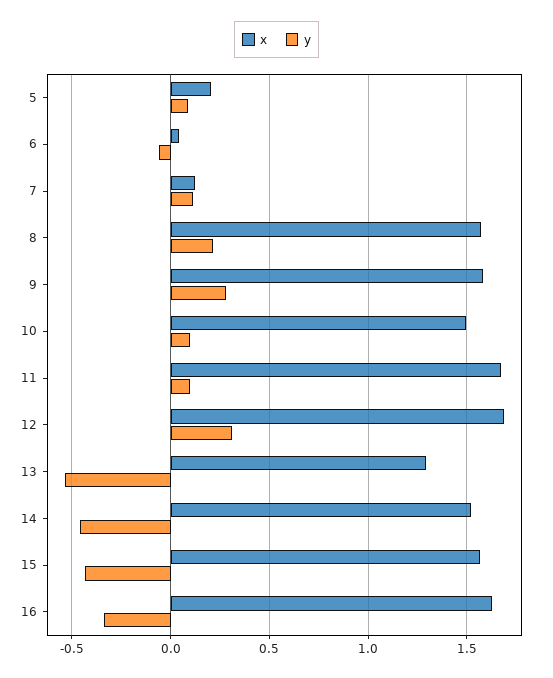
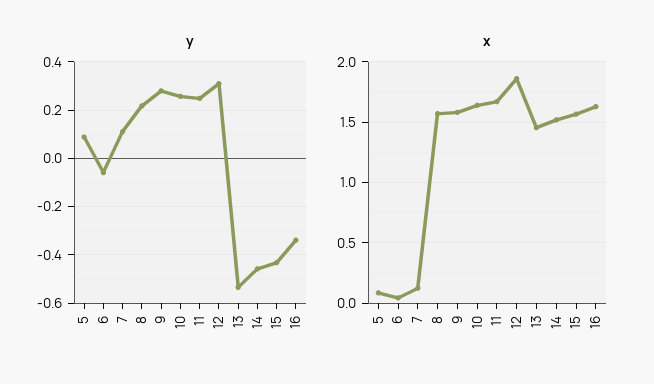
  {
    "x": {
-     "5": 0.2,
+     "5": 0.1,
      "6": 0.05,
      "7": 0.15,
      "8": 1.55,
      "9": 1.6,
-     "10": 1.5,
+     "10": 1.65,
      "11": 1.65,
-     "12": 1.7,
+     "12": 1.85,
-     "13": 1.3,
+     "13": 1.45,
      "14": 1.5,
      "15": 1.55,
      "16": 1.65
    },
    "y": {
      "5": 0.1,
      "6": -0.05,
      "7": 0.1,
      "8": 0.225,
      "9": 0.275,
-     "10": 0.1,
+     "10": 0.25,
-     "11": 0.1,
+     "11": 0.25,
      "12": 0.3,
      "13": -0.525,
      "14": -0.45,
      "15": -0.425,
      "16": -0.35
    }
  }

